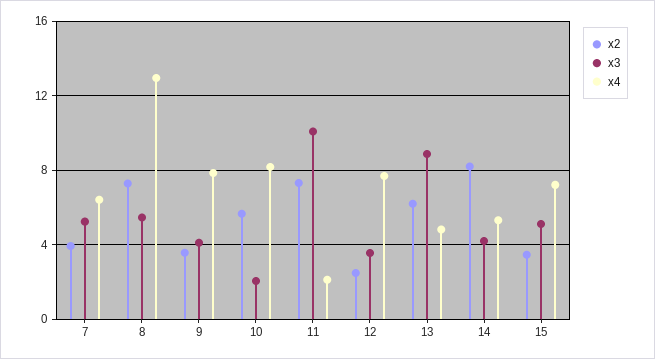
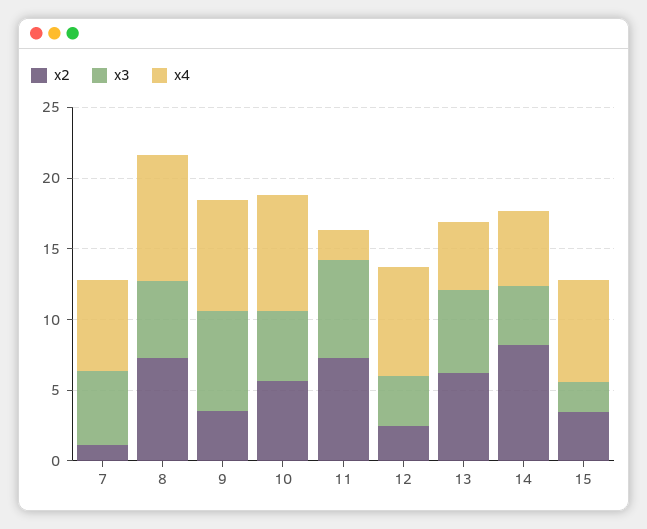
  {
    "x2": {
-     "7": 4,
+     "7": 1,
      "8": 7.5,
      "9": 3.5,
      "10": 5.5,
      "11": 7.5,
      "12": 2.5,
      "13": 6,
      "14": 8,
      "15": 3.5
    },
    "x3": {
      "7": 5,
      "8": 5.5,
-     "9": 4,
+     "9": 7,
-     "10": 2,
+     "10": 5,
-     "11": 10,
+     "11": 7,
      "12": 3.5,
-     "13": 9,
+     "13": 6,
      "14": 4,
-     "15": 5
+     "15": 2
    },
    "x4": {
      "7": 6.5,
-     "8": 13,
+     "8": 9,
      "9": 8,
      "10": 8,
      "11": 2,
      "12": 7.5,
      "13": 5,
      "14": 5.5,
      "15": 7
    }
  }

